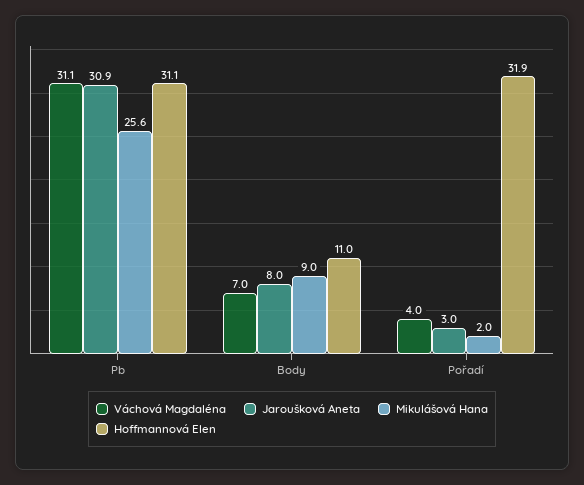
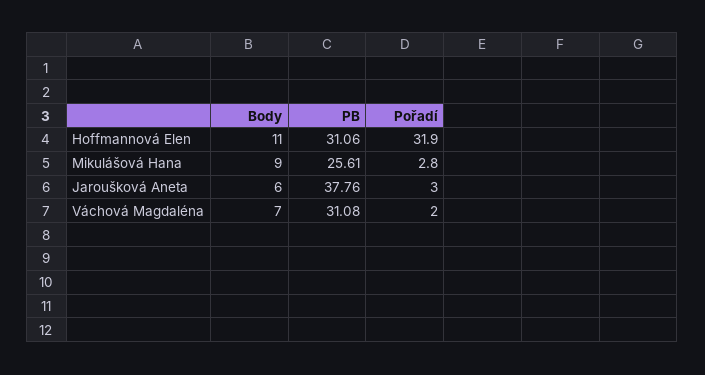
  {
    "Váchová Magdaléna": {
      "Pb": 31.08,
      "Body": 7,
-     "Pořadí": 4
+     "Pořadí": 2
    },
    "Jaroušková Aneta": {
-     "Pb": 30.9,
+     "Pb": 37.76,
-     "Body": 8,
+     "Body": 6,
      "Pořadí": 3
    },
    "Mikulášová Hana": {
      "Pb": 25.61,
      "Body": 9,
-     "Pořadí": 2
+     "Pořadí": 2.8
    },
    "Hoffmannová Elen": {
      "Pb": 31.06,
      "Body": 11,
      "Pořadí": 31.9
    }
  }

